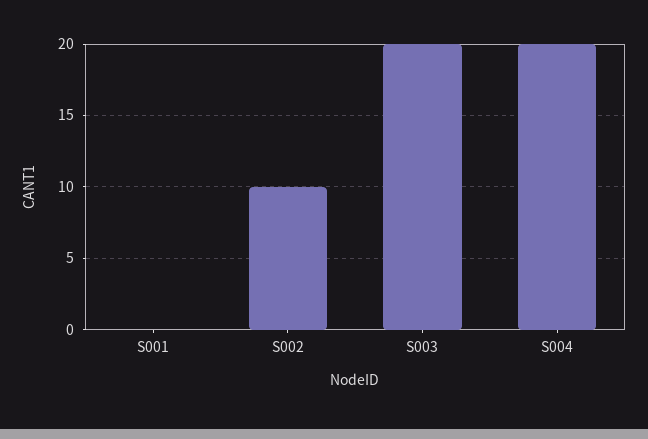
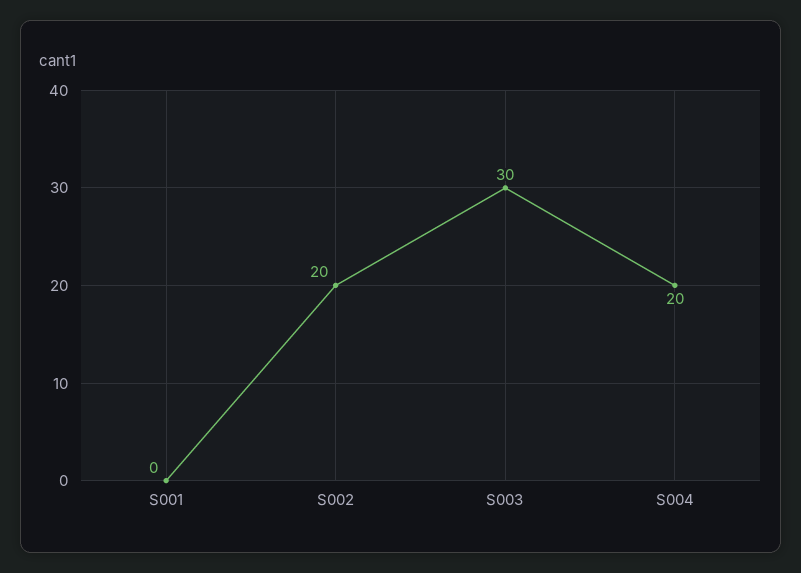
  {
    "S001": 0,
-   "S002": 10,
+   "S002": 20,
-   "S003": 20,
+   "S003": 30,
    "S004": 20
  }

